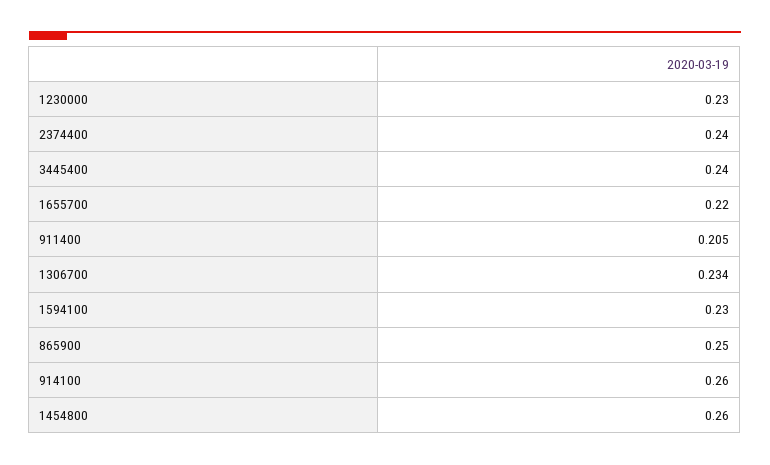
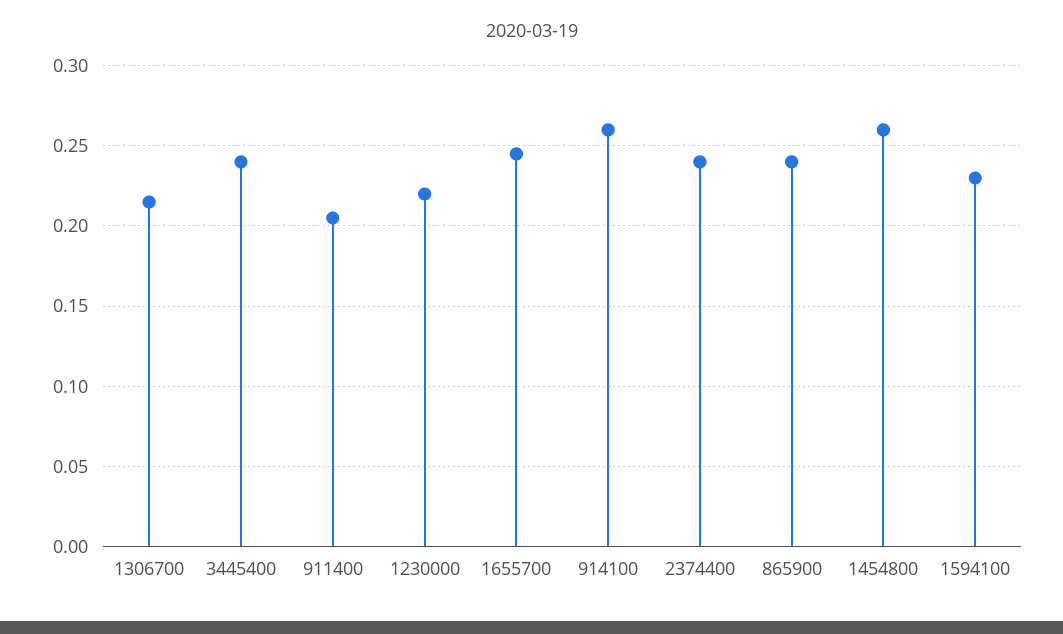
  {
-   "1230000": 0.23,
+   "1230000": 0.22,
    "2374400": 0.24,
    "3445400": 0.24,
-   "1655700": 0.22,
+   "1655700": 0.245,
    "911400": 0.205,
-   "1306700": 0.234,
+   "1306700": 0.215,
    "1594100": 0.23,
-   "865900": 0.25,
+   "865900": 0.24,
    "914100": 0.26,
    "1454800": 0.26
  }

